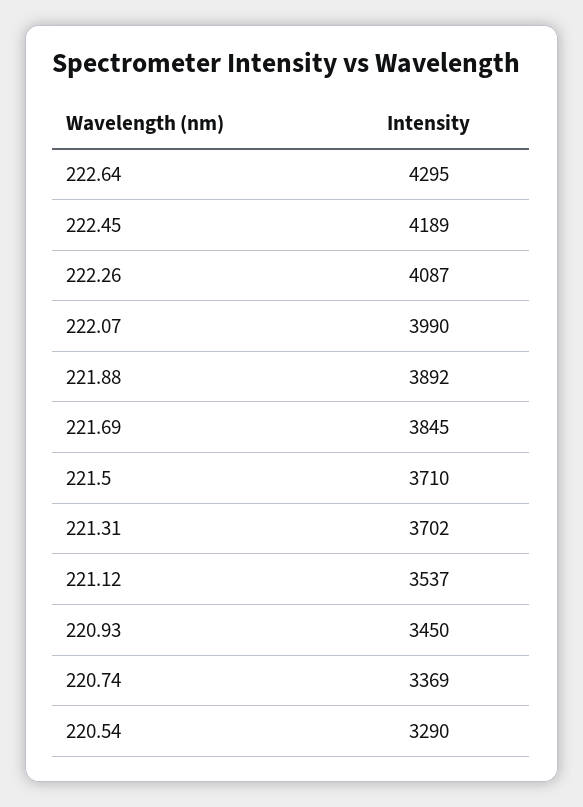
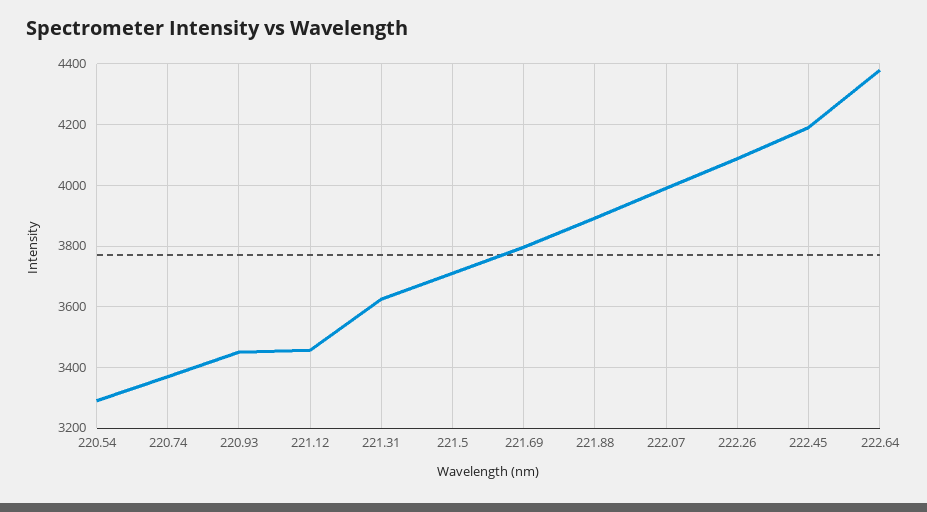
  {
-   "222.64": 4295,
+   "222.64": 4380,
    "222.45": 4189,
    "222.26": 4087,
    "222.07": 3990,
    "221.88": 3892,
-   "221.69": 3845,
+   "221.69": 3800,
    "221.5": 3710,
-   "221.31": 3702,
+   "221.31": 3620,
-   "221.12": 3537,
+   "221.12": 3460,
    "220.93": 3450,
    "220.74": 3369,
    "220.54": 3290
  }

